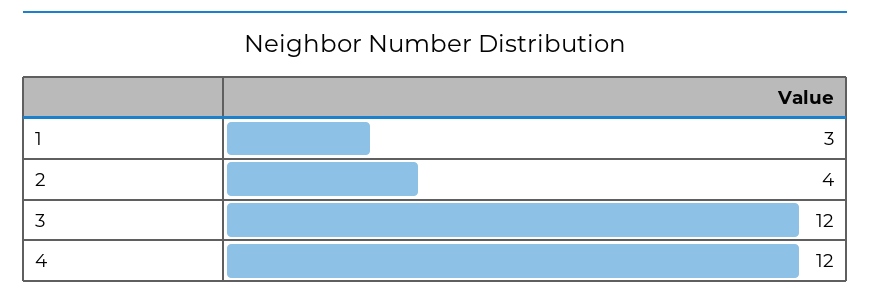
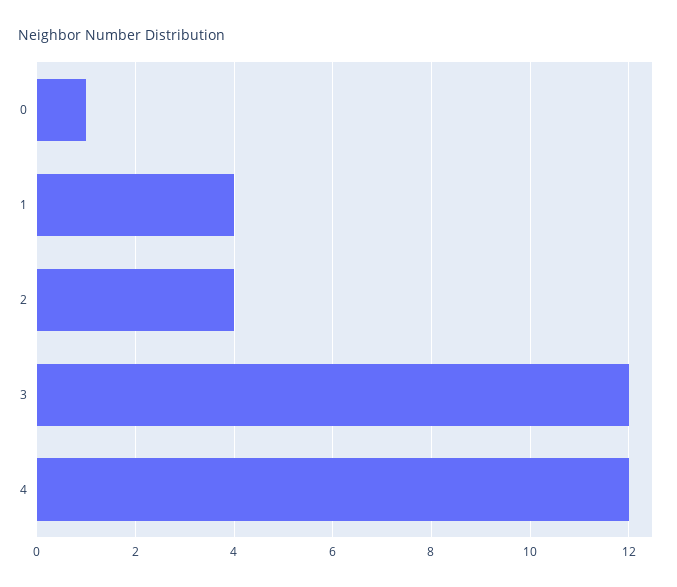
  {
-   "1": 3,
+   "1": 4,
    "2": 4,
    "3": 12,
-   "4": 12
+   "4": 12,
+   "0": 1
  }

